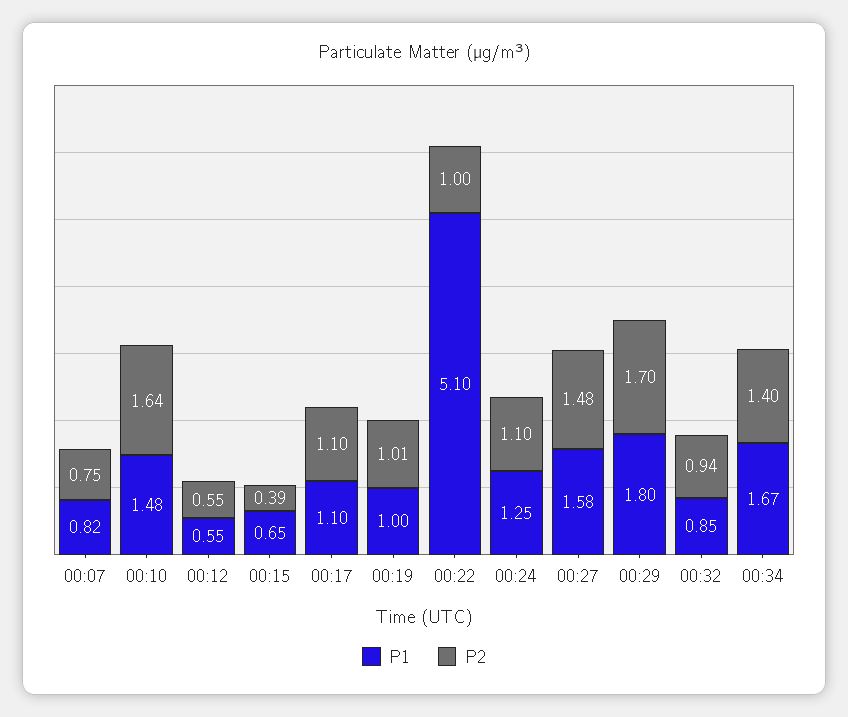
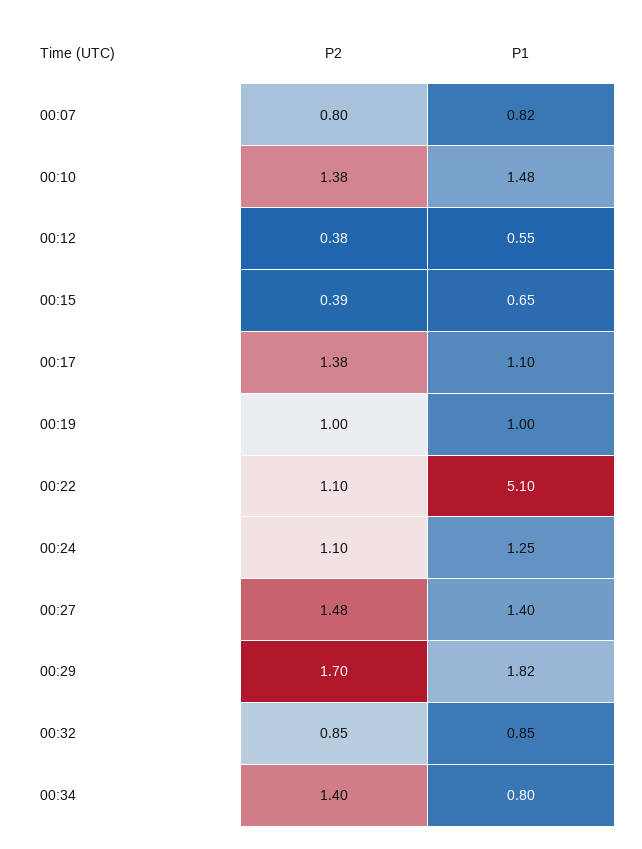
  {
    "P1": {
      "00:07": 0.82,
      "00:10": 1.48,
      "00:12": 0.55,
      "00:15": 0.65,
      "00:17": 1.1,
      "00:19": 1,
      "00:22": 5.1,
      "00:24": 1.25,
-     "00:27": 1.58,
+     "00:27": 1.4,
-     "00:29": 1.8,
+     "00:29": 1.82,
      "00:32": 0.85,
-     "00:34": 1.67
+     "00:34": 0.8
    },
    "P2": {
-     "00:07": 0.75,
+     "00:07": 0.8,
-     "00:10": 1.64,
+     "00:10": 1.38,
-     "00:12": 0.55,
+     "00:12": 0.38,
      "00:15": 0.39,
-     "00:17": 1.1,
+     "00:17": 1.38,
-     "00:19": 1.01,
+     "00:19": 1,
-     "00:22": 1,
+     "00:22": 1.1,
      "00:24": 1.1,
      "00:27": 1.48,
      "00:29": 1.7,
-     "00:32": 0.94,
+     "00:32": 0.85,
      "00:34": 1.4
    }
  }

